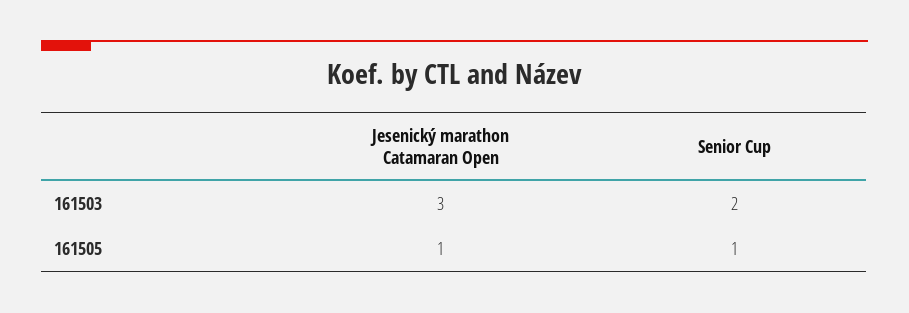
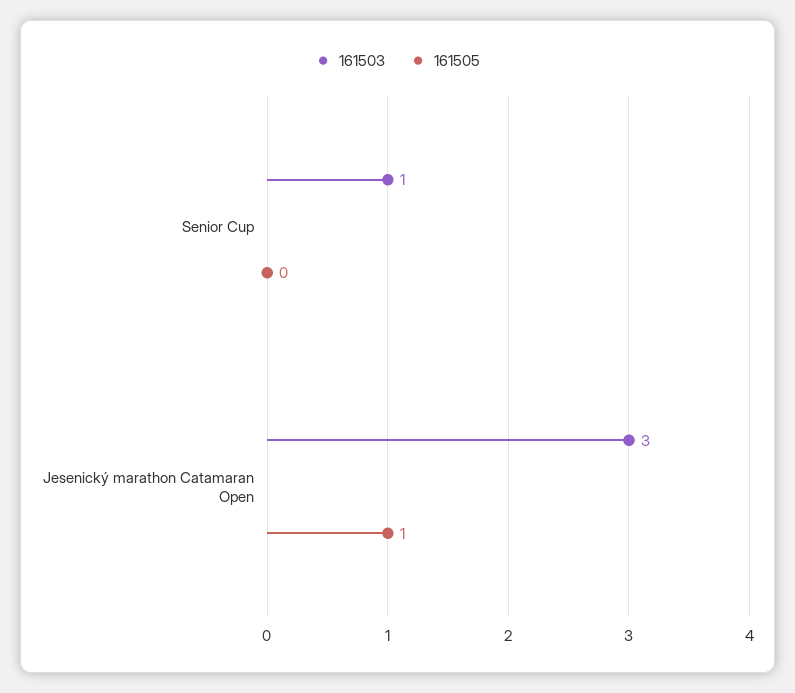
  {
    "161503": {
      "Jesenický marathon Catamaran Open": 3,
-     "Senior Cup": 2
+     "Senior Cup": 1
    },
    "161505": {
      "Jesenický marathon Catamaran Open": 1,
-     "Senior Cup": 1
+     "Senior Cup": 0
    }
  }

